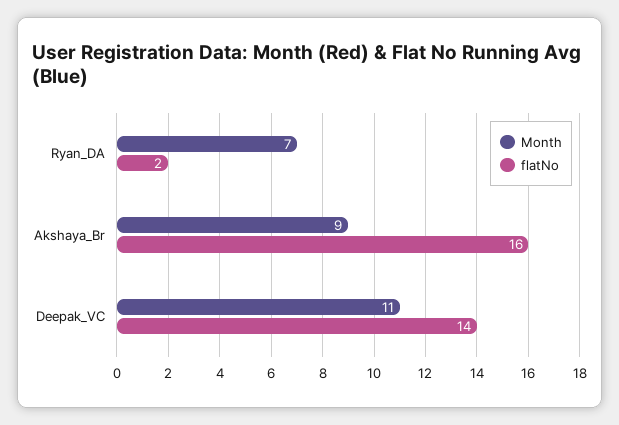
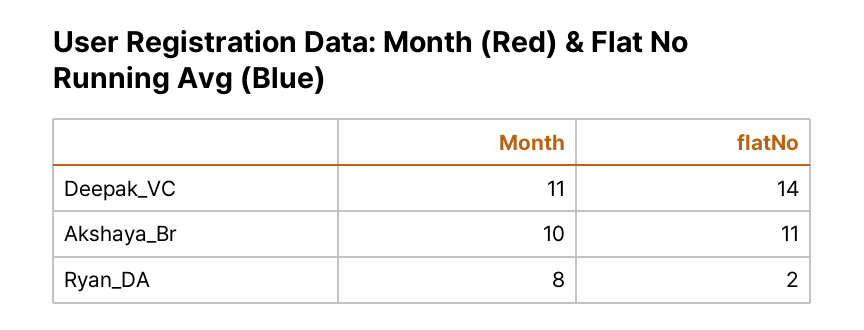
  {
    "Month": {
-     "Ryan_DA": 7,
+     "Ryan_DA": 8,
-     "Akshaya_Br": 9,
+     "Akshaya_Br": 10,
      "Deepak_VC": 11
    },
    "flatNo": {
      "Ryan_DA": 2,
-     "Akshaya_Br": 16,
+     "Akshaya_Br": 11,
      "Deepak_VC": 14
    }
  }

